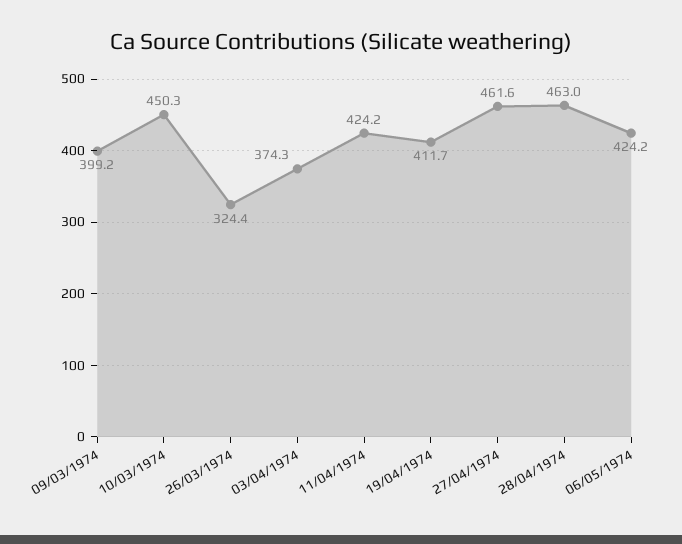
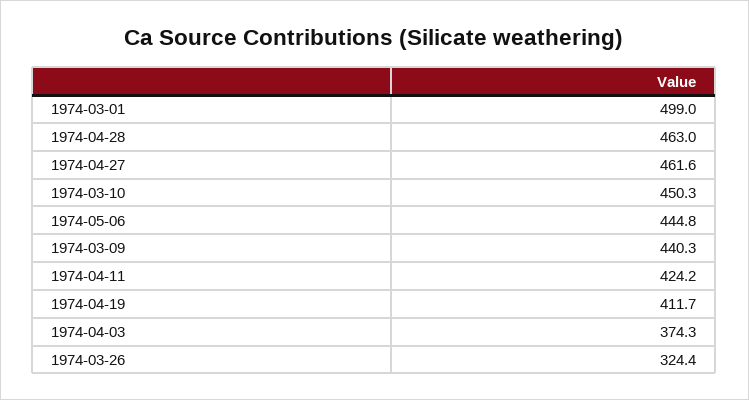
  {
-   "09/03/1974": 399.2,
+   "09/03/1974": 440.3,
    "10/03/1974": 450.3,
    "26/03/1974": 324.4,
    "03/04/1974": 374.3,
    "11/04/1974": 424.2,
    "19/04/1974": 411.7,
    "27/04/1974": 461.6,
    "28/04/1974": 463,
-   "06/05/1974": 424.2
+   "06/05/1974": 444.8,
+   "1974-03-01": 499
  }

